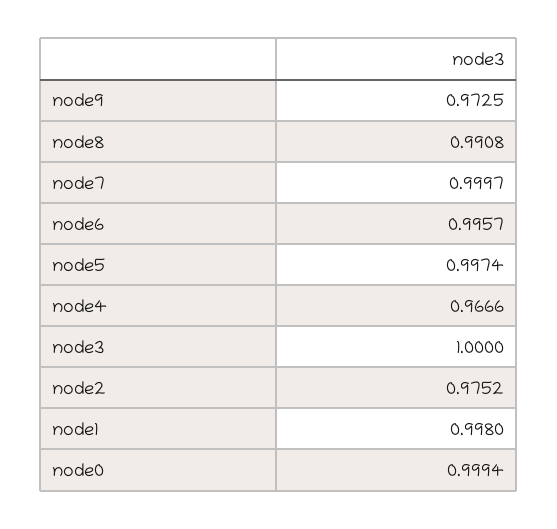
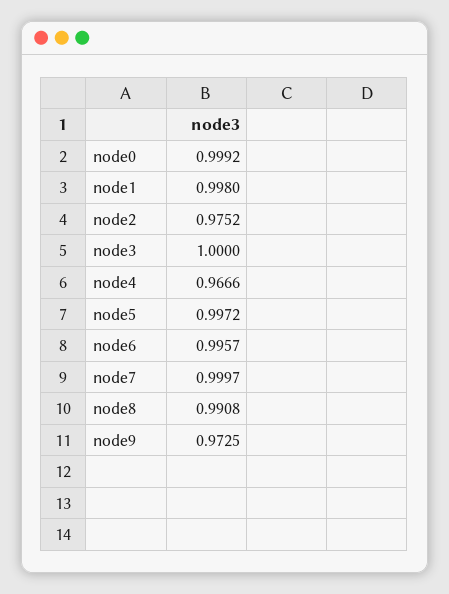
  {
    "node9": 0.9725,
    "node8": 0.9908,
    "node7": 0.9997,
    "node6": 0.9957,
-   "node5": 0.9974,
+   "node5": 0.9972,
    "node4": 0.9666,
    "node3": 1,
    "node2": 0.9752,
    "node1": 0.998,
-   "node0": 0.9994
+   "node0": 0.9992
  }

